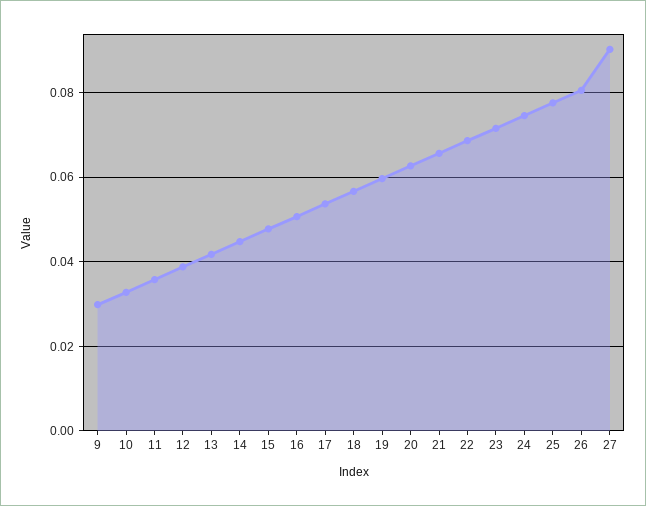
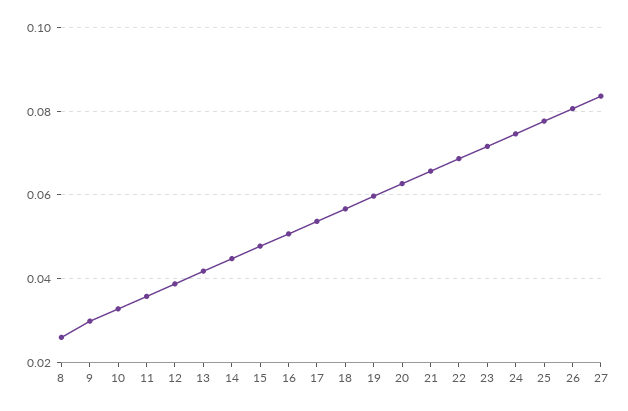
  {
    "9": 0.03,
    "10": 0.032,
    "11": 0.036,
    "12": 0.038,
    "13": 0.042,
    "14": 0.044,
    "15": 0.048,
    "16": 0.05,
    "17": 0.054,
    "18": 0.056,
    "19": 0.06,
    "20": 0.062,
    "21": 0.066,
    "22": 0.068,
    "23": 0.072,
    "24": 0.074,
    "25": 0.078,
    "26": 0.08,
-   "27": 0.09
+   "27": 0.084,
+   "8": 0.026
  }

